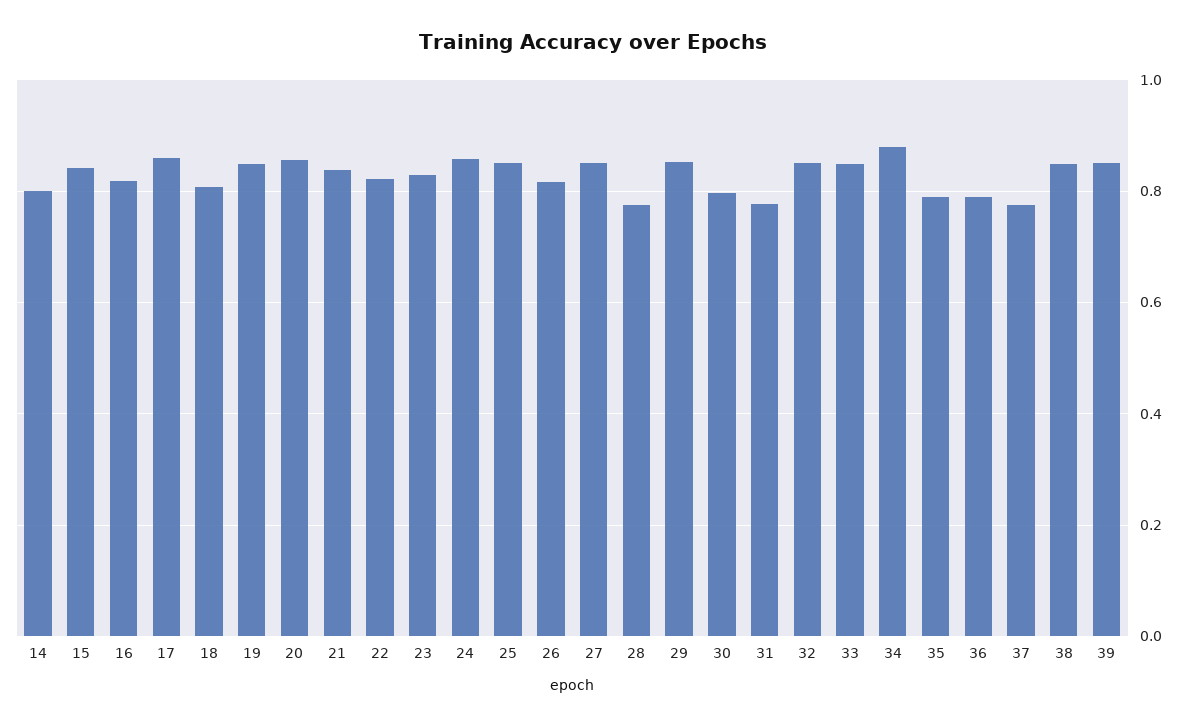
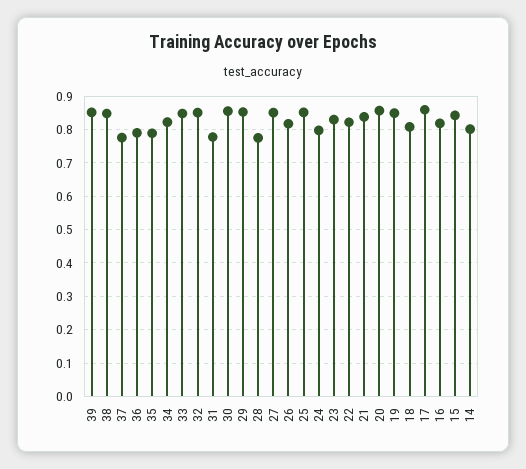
  {
    "14": 0.8,
    "15": 0.84,
    "16": 0.82,
    "17": 0.86,
    "18": 0.8,
    "19": 0.84,
    "20": 0.86,
    "21": 0.84,
    "22": 0.82,
    "23": 0.82,
-   "24": 0.86,
+   "24": 0.8,
    "25": 0.86,
    "26": 0.82,
    "27": 0.86,
    "28": 0.78,
    "29": 0.86,
-   "30": 0.8,
+   "30": 0.86,
    "31": 0.78,
    "32": 0.86,
    "33": 0.84,
-   "34": 0.88,
+   "34": 0.82,
    "35": 0.78,
    "36": 0.8,
    "37": 0.78,
    "38": 0.84,
    "39": 0.86
  }

